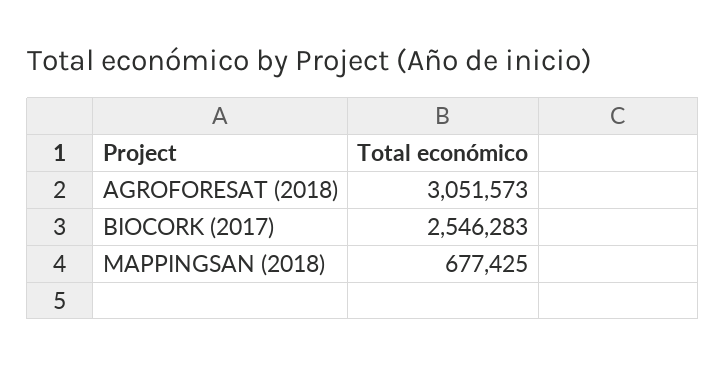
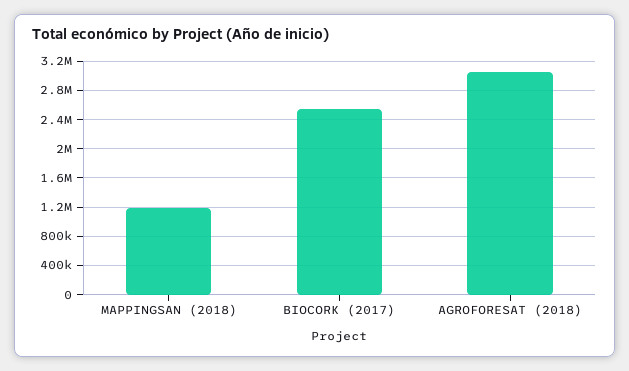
  {
    "AGROFORESAT (2018)": 3051573,
    "BIOCORK (2017)": 2546283,
-   "MAPPINGSAN (2018)": 677425
+   "MAPPINGSAN (2018)": 1200000
  }

